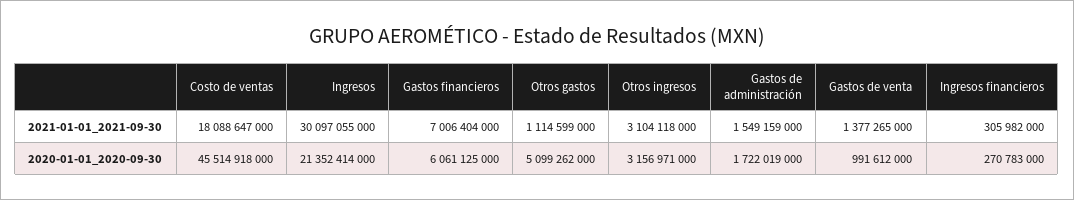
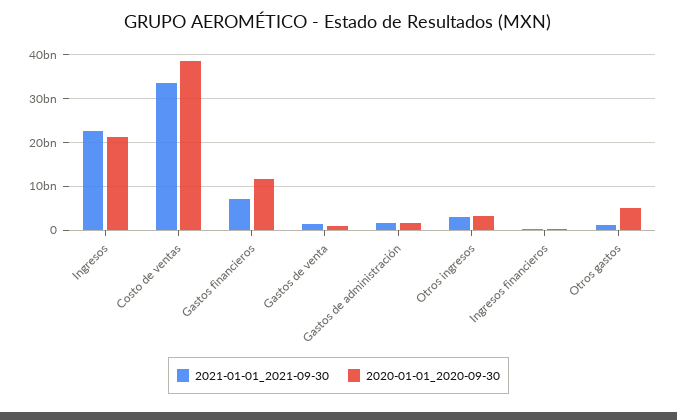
  {
    "2021-01-01_2021-09-30": {
-     "Costo de ventas": 18088647000,
+     "Costo de ventas": 34000000000,
-     "Ingresos": 30097055000,
+     "Ingresos": 22000000000,
      "Gastos financieros": 7006404000,
      "Otros gastos": 1114599000,
      "Otros ingresos": 3104118000,
      "Gastos de administración": 1549159000,
      "Gastos de venta": 1377265000,
      "Ingresos financieros": 305982000
    },
    "2020-01-01_2020-09-30": {
-     "Costo de ventas": 45514918000,
+     "Costo de ventas": 38000000000,
      "Ingresos": 21352414000,
-     "Gastos financieros": 6061125000,
+     "Gastos financieros": 12000000000,
      "Otros gastos": 5099262000,
      "Otros ingresos": 3156971000,
      "Gastos de administración": 1722019000,
      "Gastos de venta": 991612000,
      "Ingresos financieros": 270783000
    }
  }

